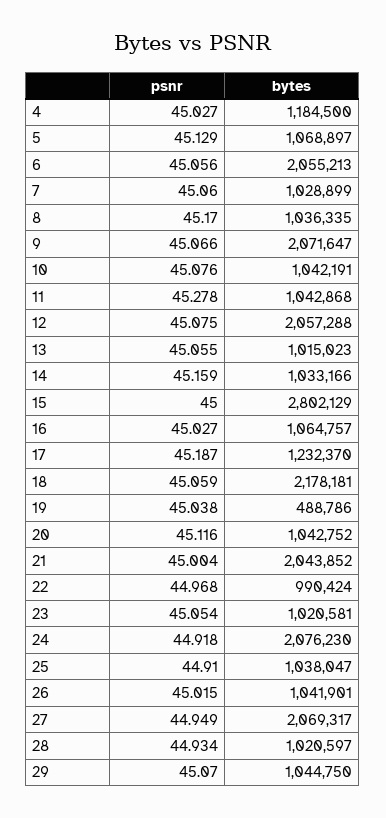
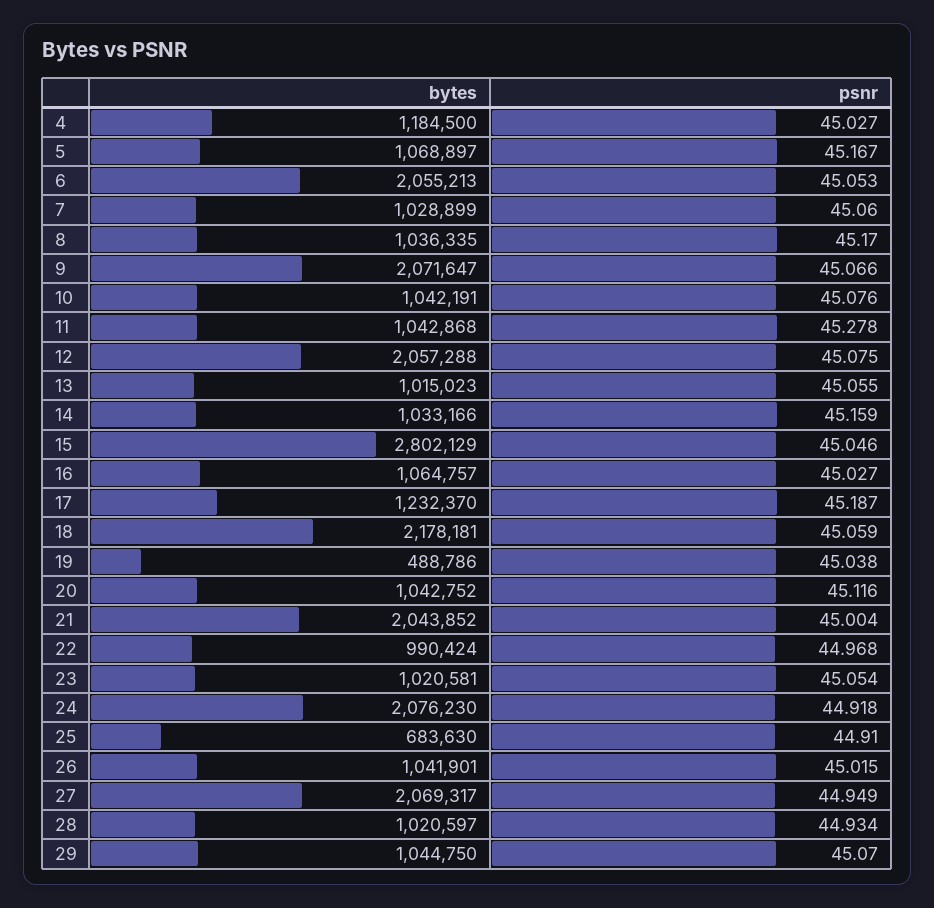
  {
    "psnr": {
      "4": 45.027,
-     "5": 45.129,
+     "5": 45.167,
-     "6": 45.056,
+     "6": 45.053,
      "7": 45.06,
      "8": 45.17,
      "9": 45.066,
      "10": 45.076,
      "11": 45.278,
      "12": 45.075,
      "13": 45.055,
      "14": 45.159,
-     "15": 45,
+     "15": 45.046,
      "16": 45.027,
      "17": 45.187,
      "18": 45.059,
      "19": 45.038,
      "20": 45.116,
      "21": 45.004,
      "22": 44.968,
      "23": 45.054,
      "24": 44.918,
      "25": 44.91,
      "26": 45.015,
      "27": 44.949,
      "28": 44.934,
      "29": 45.07
    },
    "bytes": {
      "4": 1184500,
      "5": 1068897,
      "6": 2055213,
      "7": 1028899,
      "8": 1036335,
      "9": 2071647,
      "10": 1042191,
      "11": 1042868,
      "12": 2057288,
      "13": 1015023,
      "14": 1033166,
      "15": 2802129,
      "16": 1064757,
      "17": 1232370,
      "18": 2178181,
      "19": 488786,
      "20": 1042752,
      "21": 2043852,
      "22": 990424,
      "23": 1020581,
      "24": 2076230,
-     "25": 1038047,
+     "25": 683630,
      "26": 1041901,
      "27": 2069317,
      "28": 1020597,
      "29": 1044750
    }
  }

